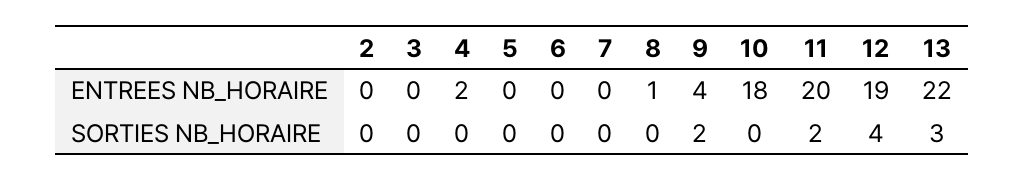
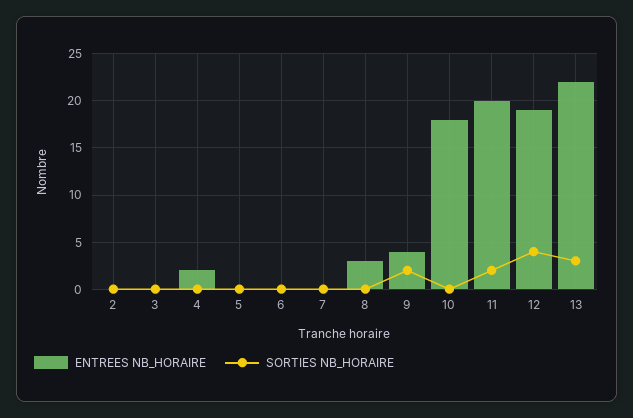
  {
    "ENTREES NB_HORAIRE": {
      "2": 0,
      "3": 0,
      "4": 2,
      "5": 0,
      "6": 0,
      "7": 0,
-     "8": 1,
+     "8": 3,
      "9": 4,
      "10": 18,
      "11": 20,
      "12": 19,
      "13": 22
    },
    "SORTIES NB_HORAIRE": {
      "2": 0,
      "3": 0,
      "4": 0,
      "5": 0,
      "6": 0,
      "7": 0,
      "8": 0,
      "9": 2,
      "10": 0,
      "11": 2,
      "12": 4,
      "13": 3
    }
  }

